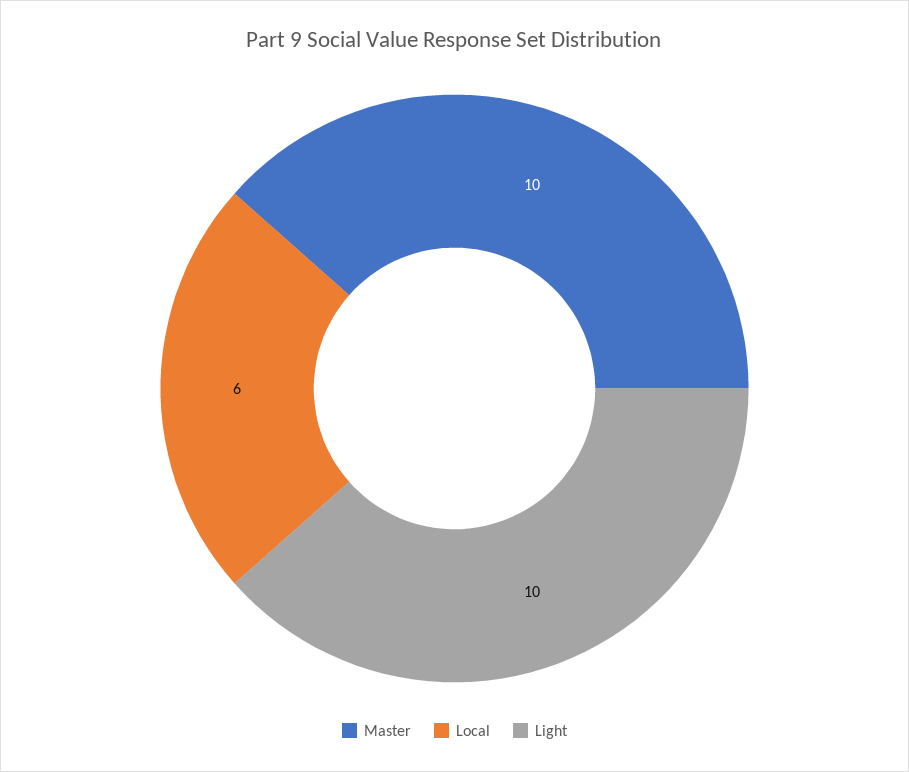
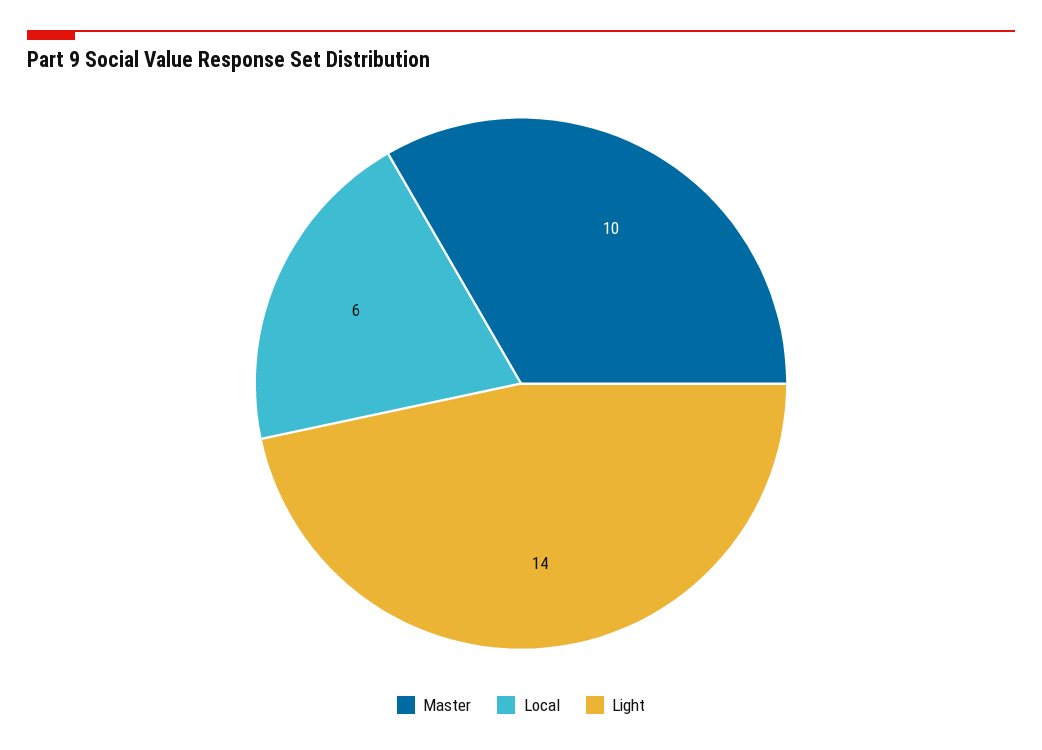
  {
    "Master": 10,
    "Local": 6,
-   "Light": 10
+   "Light": 14
  }

